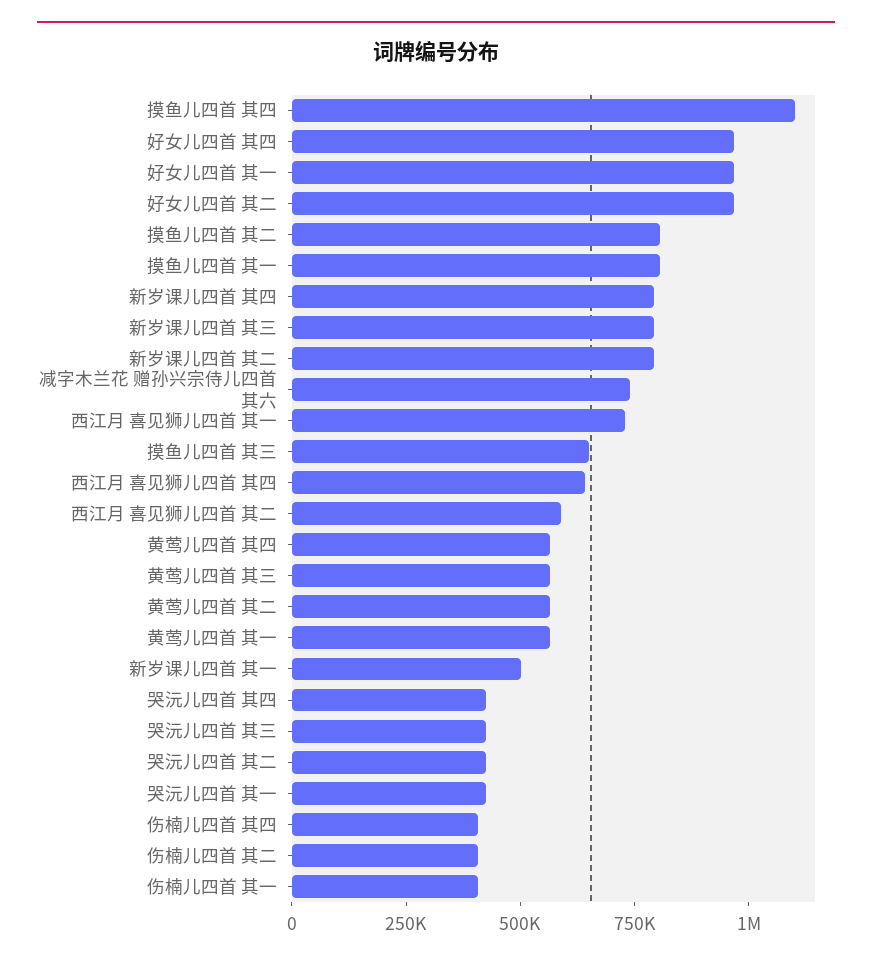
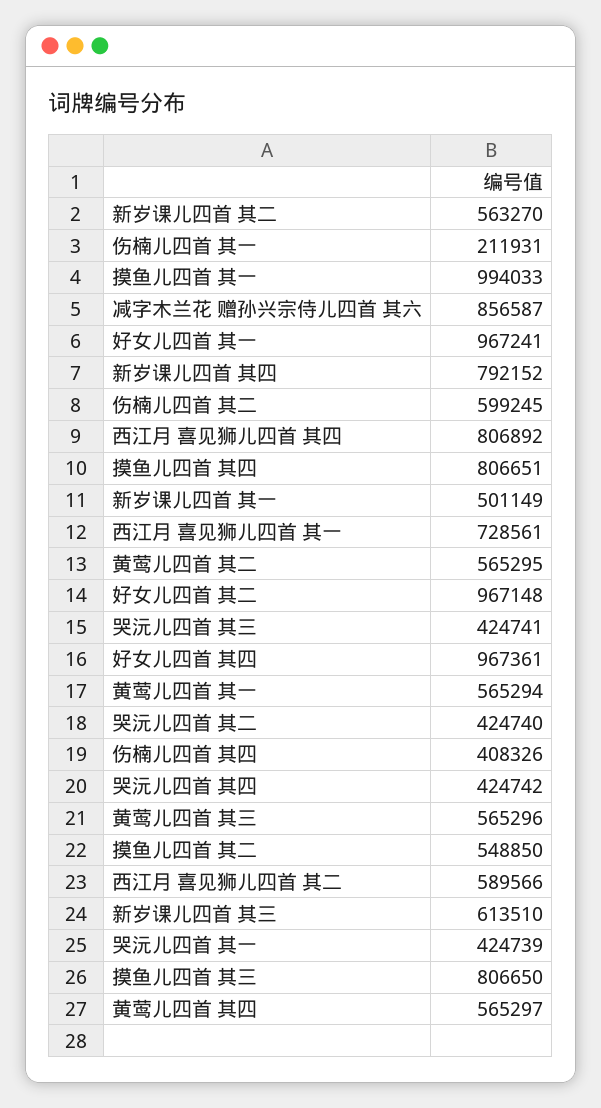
  {
-   "摸鱼儿四首 其四": 1100000,
+   "摸鱼儿四首 其四": 806651,
    "好女儿四首 其四": 967361,
    "好女儿四首 其一": 967241,
    "好女儿四首 其二": 967148,
-   "摸鱼儿四首 其二": 800000,
+   "摸鱼儿四首 其二": 548850,
-   "摸鱼儿四首 其一": 800000,
+   "摸鱼儿四首 其一": 994033,
    "新岁课儿四首 其四": 792152,
-   "新岁课儿四首 其三": 800000,
+   "新岁课儿四首 其三": 613510,
-   "新岁课儿四首 其二": 800000,
+   "新岁课儿四首 其二": 563270,
-   "减字木兰花 赠孙兴宗侍儿四首 其六": 750000,
+   "减字木兰花 赠孙兴宗侍儿四首 其六": 856587,
    "西江月 喜见狮儿四首 其一": 728561,
-   "摸鱼儿四首 其三": 650000,
+   "摸鱼儿四首 其三": 806650,
-   "西江月 喜见狮儿四首 其四": 650000,
+   "西江月 喜见狮儿四首 其四": 806892,
    "西江月 喜见狮儿四首 其二": 589566,
    "黄莺儿四首 其四": 565297,
    "黄莺儿四首 其三": 565296,
    "黄莺儿四首 其二": 565295,
    "黄莺儿四首 其一": 565294,
    "新岁课儿四首 其一": 501149,
    "哭沅儿四首 其四": 424742,
    "哭沅儿四首 其三": 424741,
    "哭沅儿四首 其二": 424740,
    "哭沅儿四首 其一": 424739,
    "伤楠儿四首 其四": 408326,
-   "伤楠儿四首 其二": 400000,
+   "伤楠儿四首 其二": 599245,
-   "伤楠儿四首 其一": 400000
+   "伤楠儿四首 其一": 211931
  }

